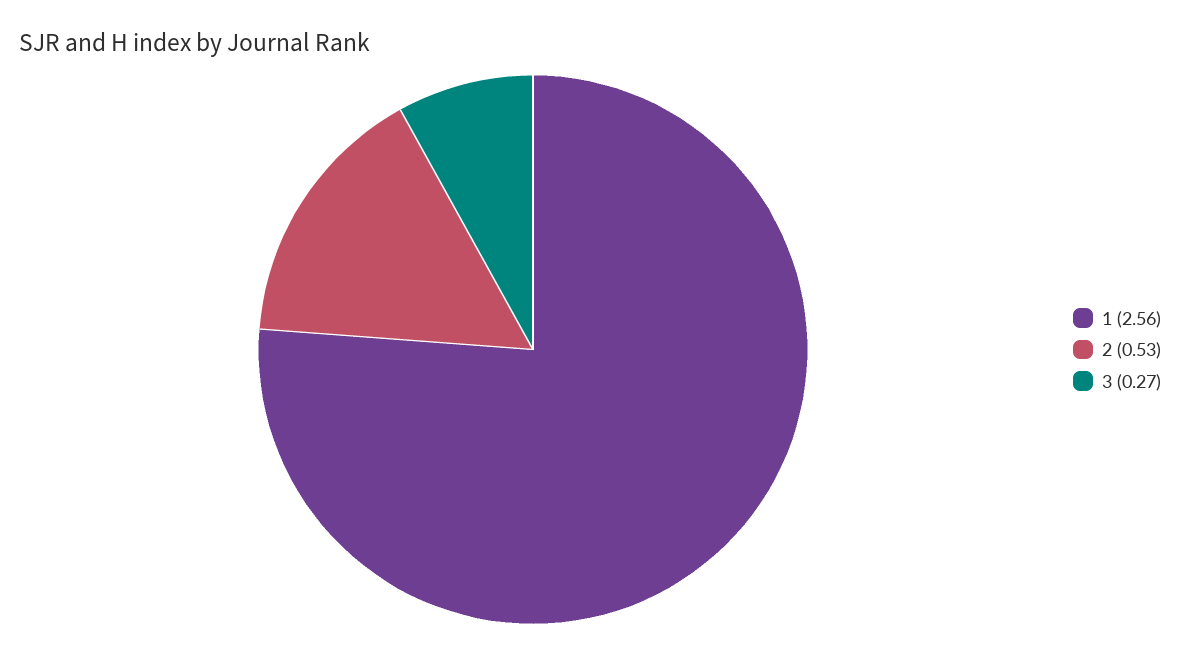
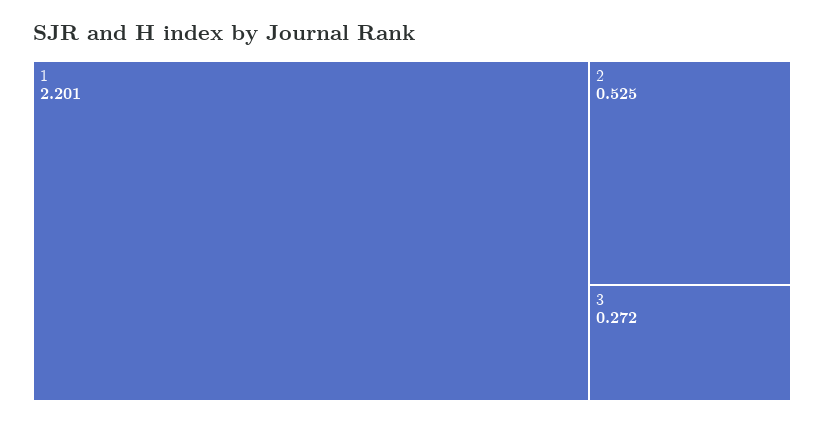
  {
-   "1": 2.56,
+   "1": 2.201,
    "2": 0.525,
    "3": 0.272
  }

